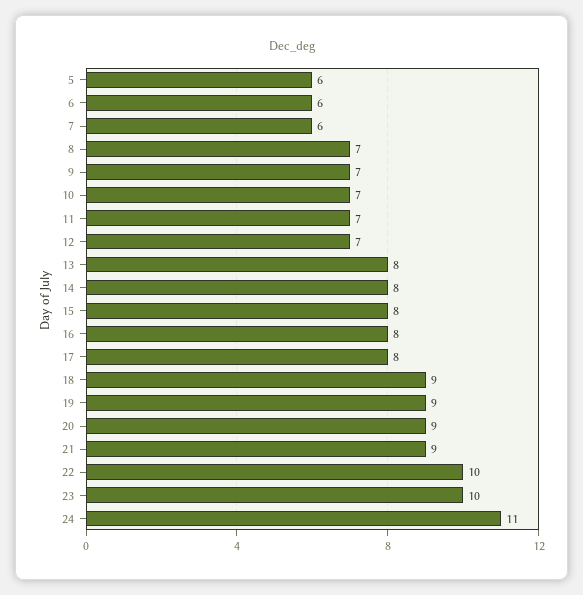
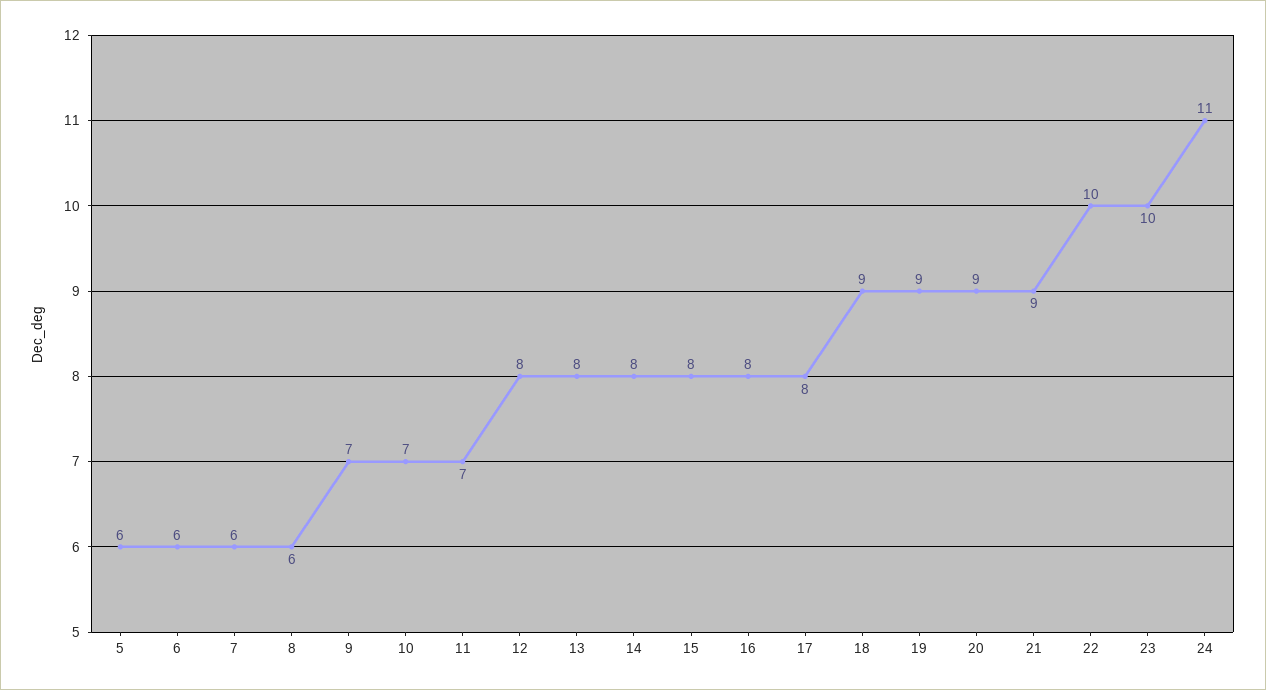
  {
    "5": 6,
    "6": 6,
    "7": 6,
-   "8": 7,
+   "8": 6,
    "9": 7,
    "10": 7,
    "11": 7,
-   "12": 7,
+   "12": 8,
    "13": 8,
    "14": 8,
    "15": 8,
    "16": 8,
    "17": 8,
    "18": 9,
    "19": 9,
    "20": 9,
    "21": 9,
    "22": 10,
    "23": 10,
    "24": 11
  }

